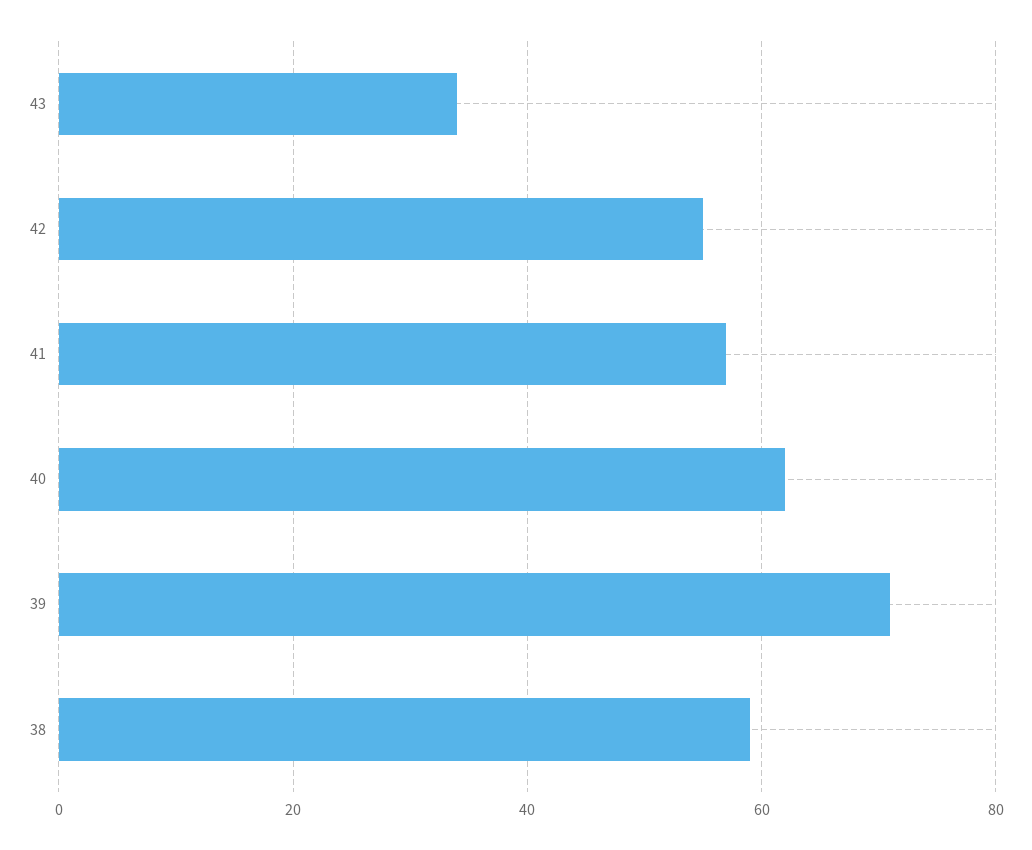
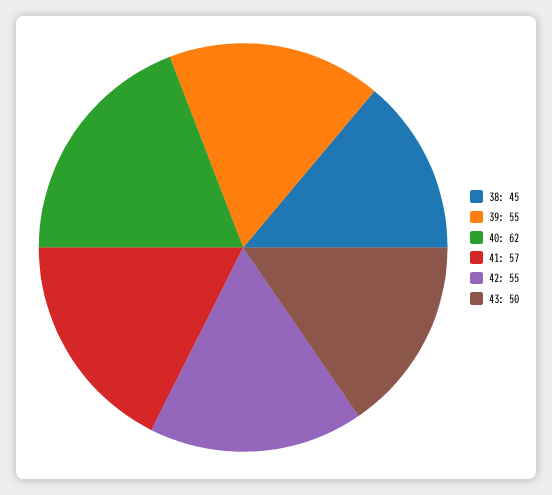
  {
-   "43": 35,
+   "43": 50,
    "42": 55,
    "41": 57,
    "40": 62,
-   "39": 70,
+   "39": 55,
-   "38": 60
+   "38": 45
  }

